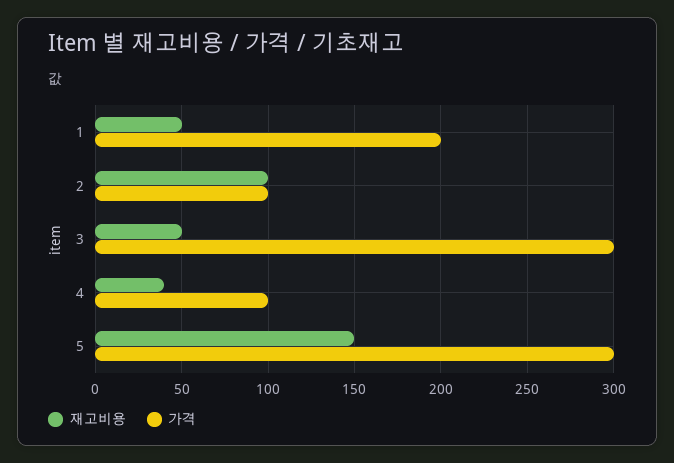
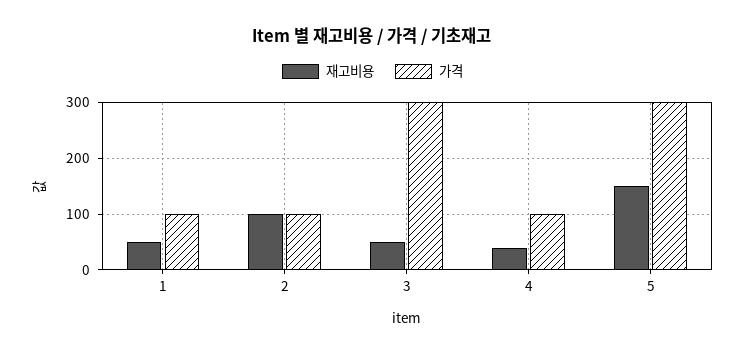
  {
    "재고비용": {
      "1": 50,
      "2": 100,
      "3": 50,
      "4": 40,
      "5": 150
    },
    "가격": {
-     "1": 200,
+     "1": 100,
      "2": 100,
      "3": 300,
      "4": 100,
      "5": 300
    }
  }

